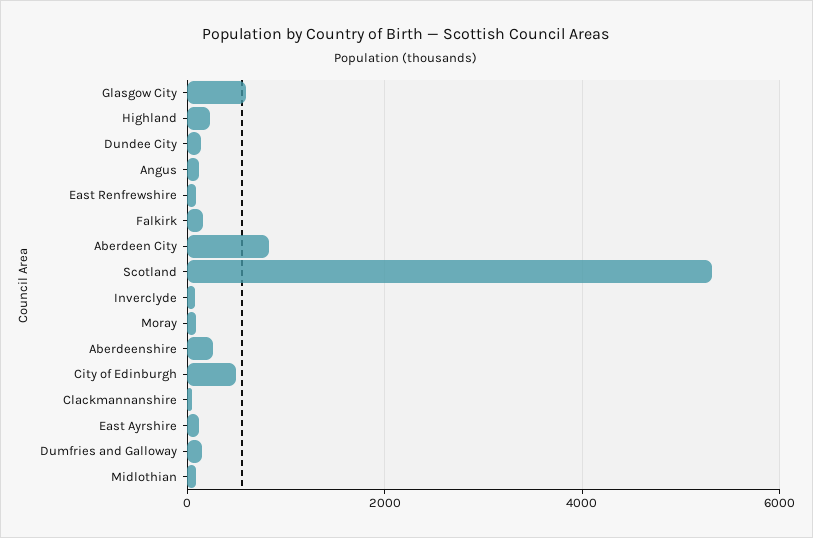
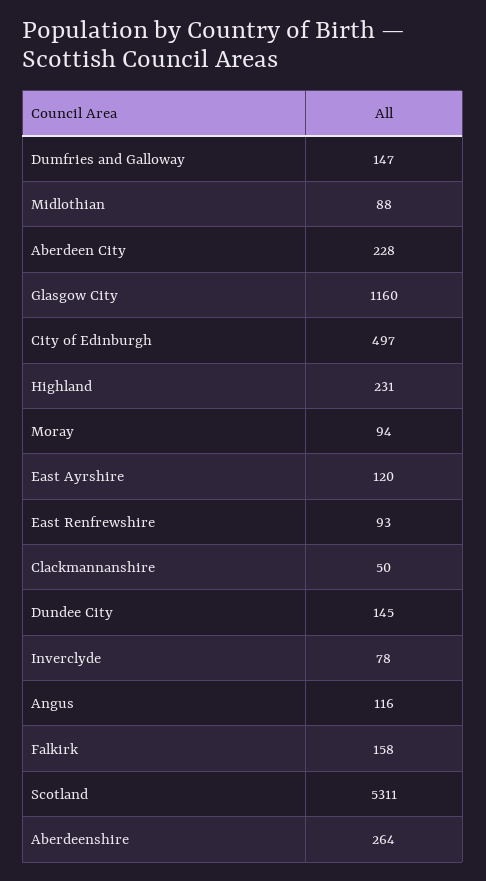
  {
-   "Glasgow City": 600,
+   "Glasgow City": 1160,
    "Highland": 231,
    "Dundee City": 145,
    "Angus": 116,
    "East Renfrewshire": 93,
    "Falkirk": 158,
-   "Aberdeen City": 800,
+   "Aberdeen City": 228,
    "Scotland": 5311,
    "Inverclyde": 78,
    "Moray": 94,
    "Aberdeenshire": 264,
    "City of Edinburgh": 497,
    "Clackmannanshire": 50,
    "East Ayrshire": 120,
    "Dumfries and Galloway": 147,
    "Midlothian": 88
  }

